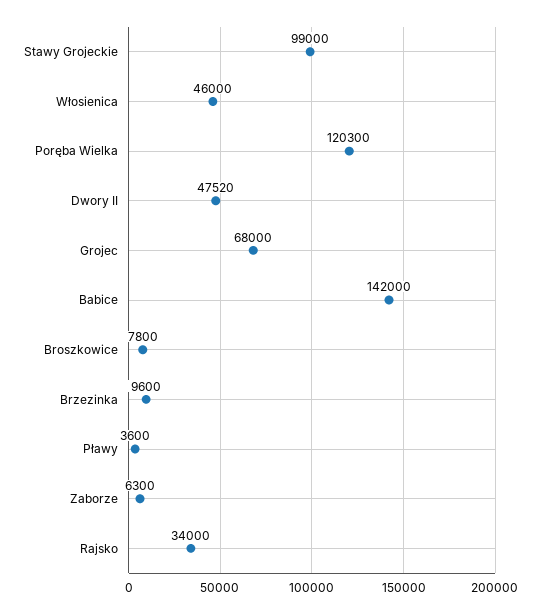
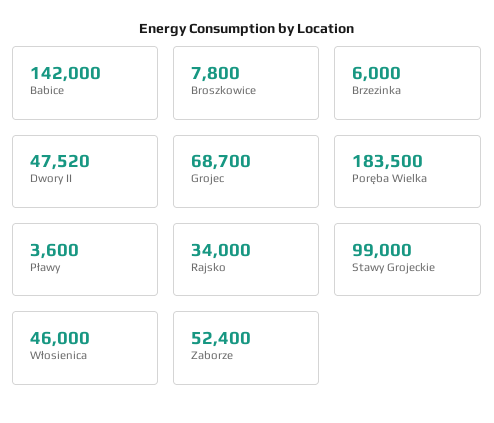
  {
    "Stawy Grojeckie": 99000,
    "Włosienica": 46000,
-   "Poręba Wielka": 120300,
+   "Poręba Wielka": 183500,
    "Dwory II": 47520,
-   "Grojec": 68000,
+   "Grojec": 68700,
    "Babice": 142000,
    "Broszkowice": 7800,
-   "Brzezinka": 9600,
+   "Brzezinka": 6000,
    "Pławy": 3600,
-   "Zaborze": 6300,
+   "Zaborze": 52400,
    "Rajsko": 34000
  }

